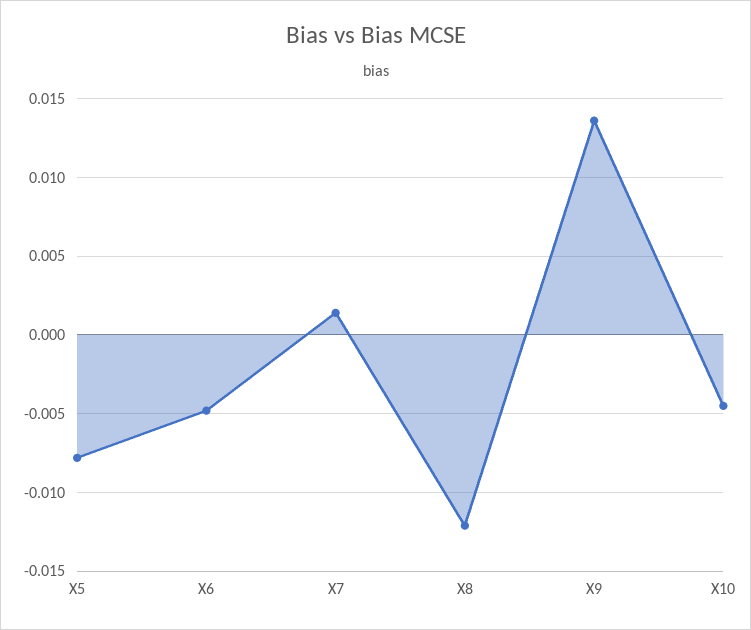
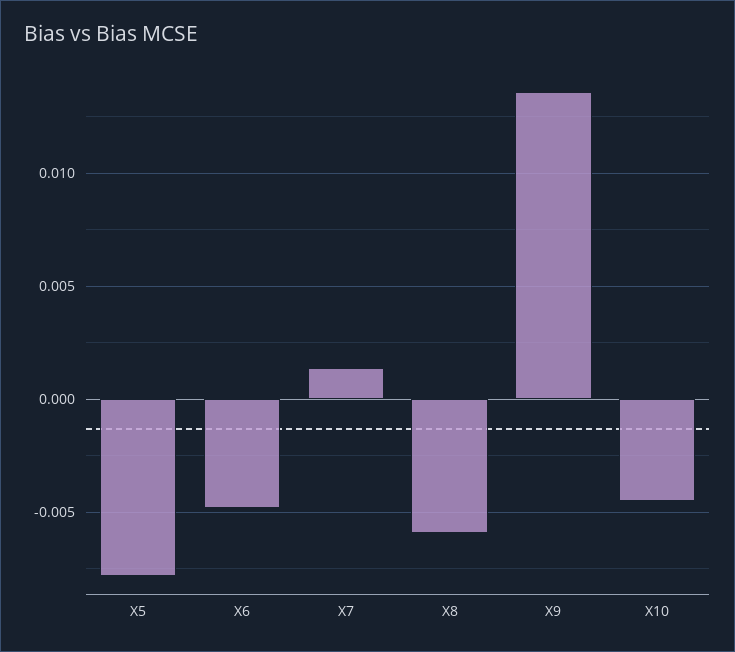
  {
    "X5": -0.008,
    "X6": -0.005,
    "X7": 0.0015,
-   "X8": -0.012,
+   "X8": -0.006,
    "X9": 0.0135,
    "X10": -0.0045
  }

